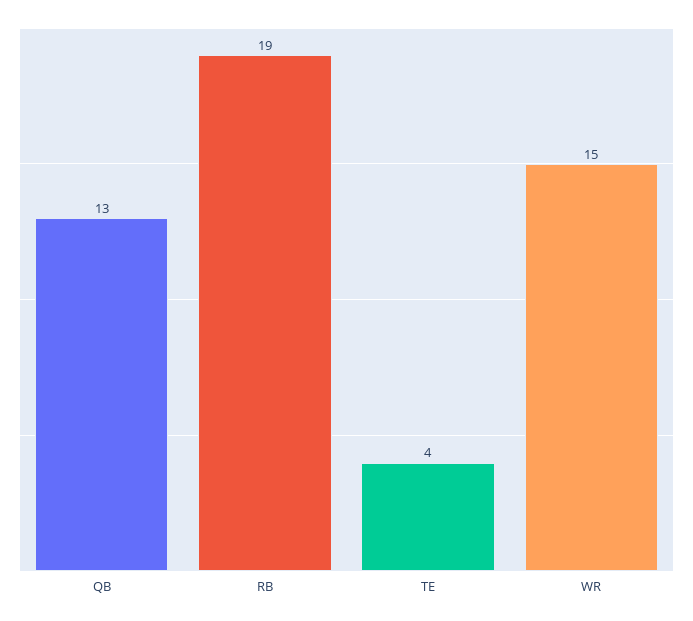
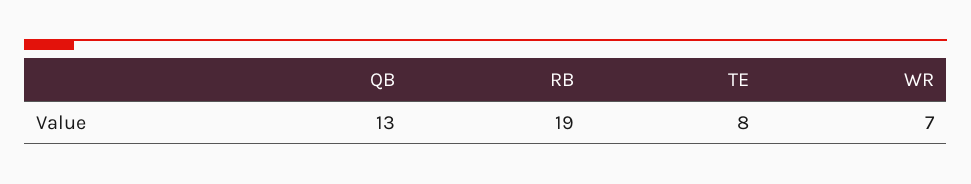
  {
    "QB": 13,
    "RB": 19,
-   "TE": 4,
+   "TE": 8,
-   "WR": 15
+   "WR": 7
  }

